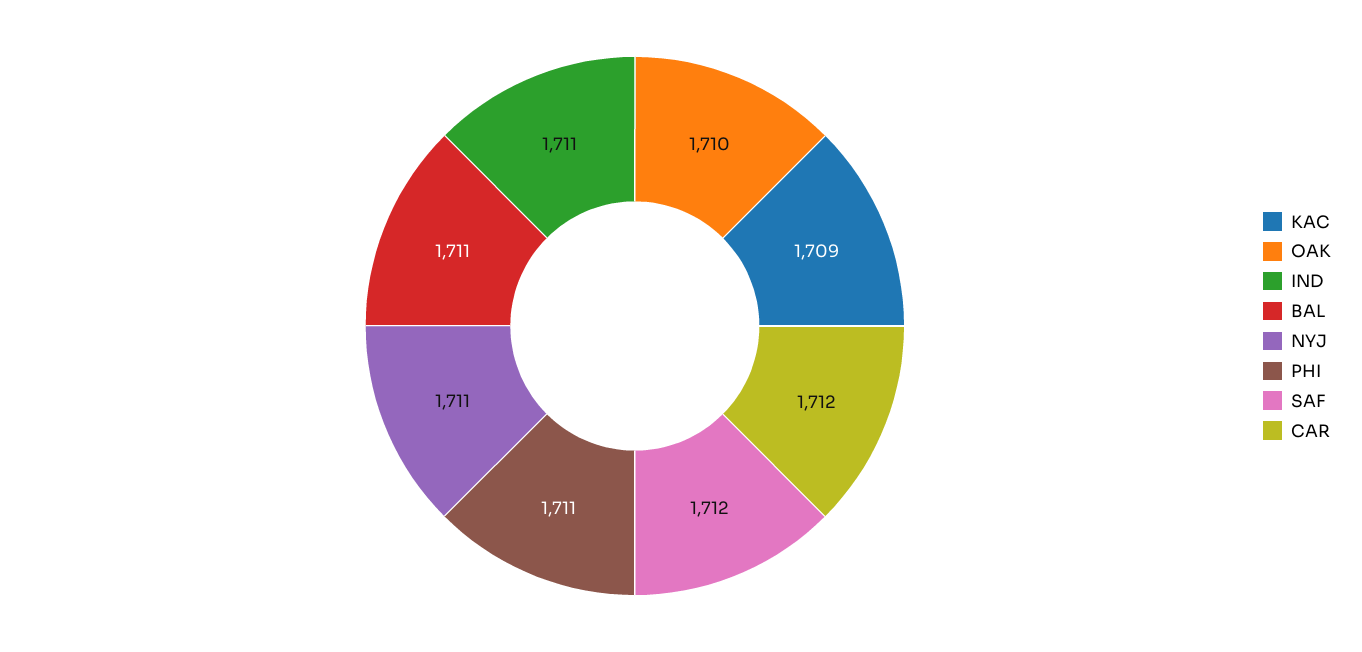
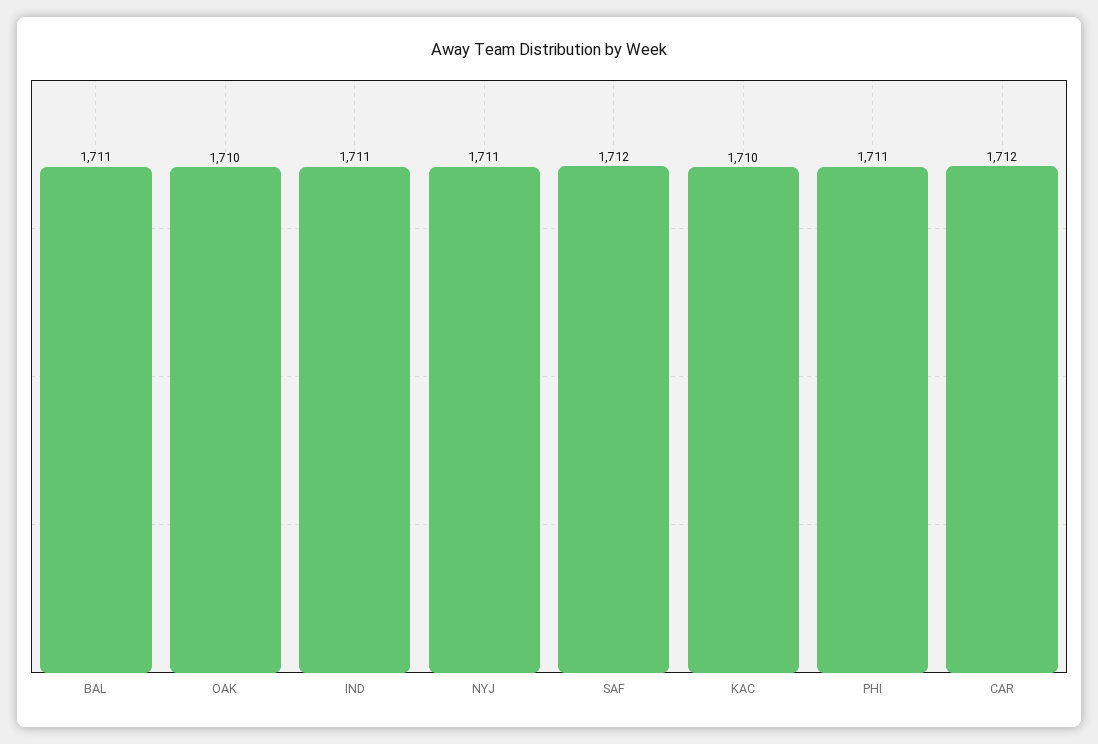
  {
-   "KAC": 1709,
+   "KAC": 1710,
    "OAK": 1710,
    "IND": 1711,
    "BAL": 1711,
    "NYJ": 1711,
    "PHI": 1711,
    "SAF": 1712,
    "CAR": 1712
  }

